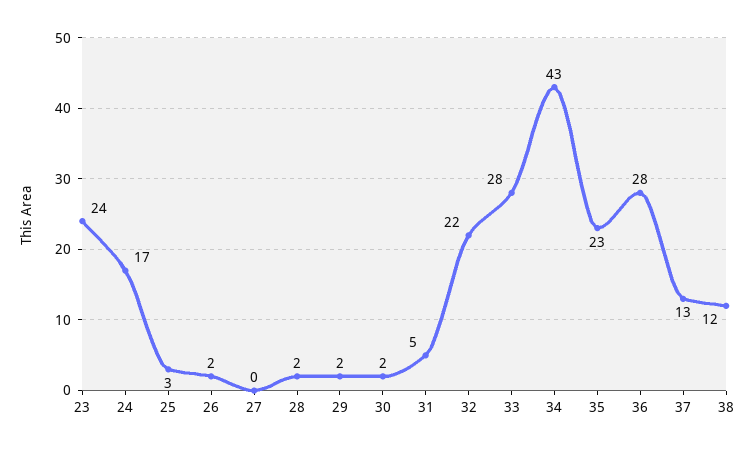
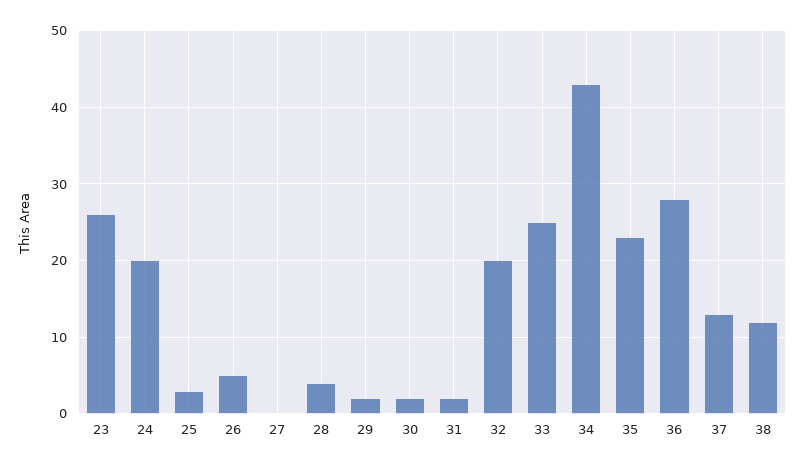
  {
-   "23": 24,
+   "23": 26,
-   "24": 17,
+   "24": 20,
    "25": 3,
-   "26": 2,
+   "26": 5,
    "27": 0,
-   "28": 2,
+   "28": 4,
    "29": 2,
    "30": 2,
-   "31": 5,
+   "31": 2,
-   "32": 22,
+   "32": 20,
-   "33": 28,
+   "33": 25,
    "34": 43,
    "35": 23,
    "36": 28,
    "37": 13,
    "38": 12
  }

